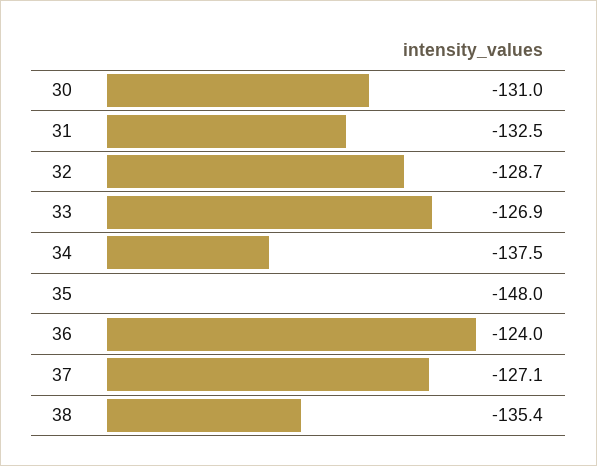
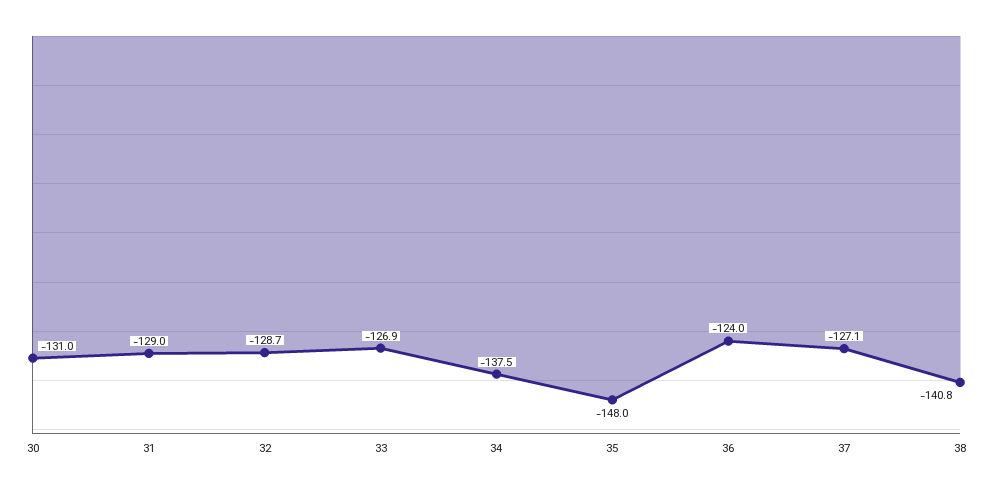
  {
    "30": -131,
-   "31": -132.5,
+   "31": -129,
    "32": -128.7,
    "33": -126.9,
    "34": -137.5,
    "35": -148,
    "36": -124,
    "37": -127.1,
-   "38": -135.4
+   "38": -140.8
  }

